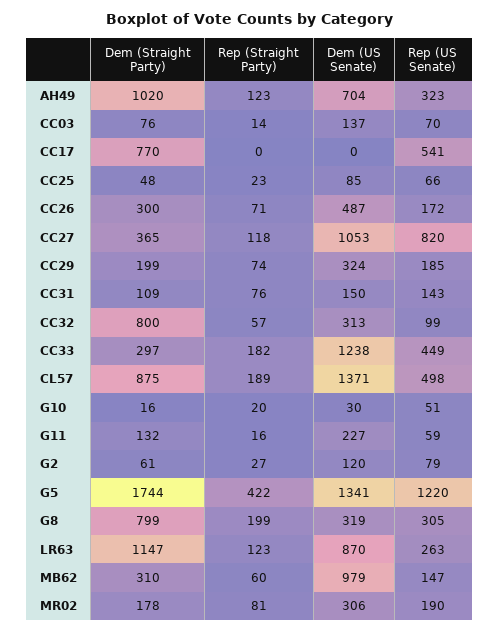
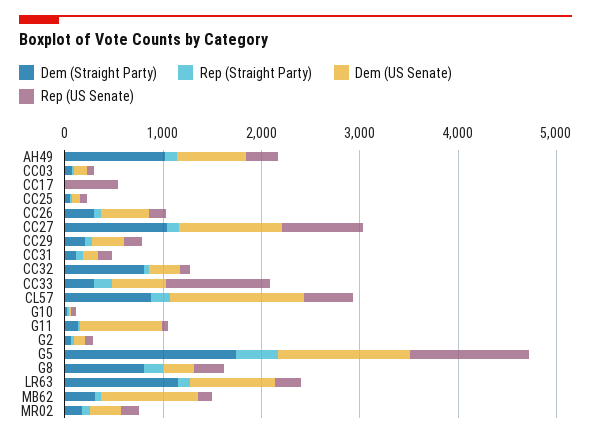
  {
    "Dem (Straight Party)": {
      "AH49": 1020,
      "CC03": 76,
-     "CC17": 770,
+     "CC17": 0,
      "CC25": 48,
      "CC26": 300,
-     "CC27": 365,
+     "CC27": 1000,
      "CC29": 199,
      "CC31": 109,
      "CC32": 800,
      "CC33": 297,
      "CL57": 875,
      "G10": 16,
      "G11": 132,
      "G2": 61,
      "G5": 1744,
      "G8": 799,
      "LR63": 1147,
      "MB62": 310,
      "MR02": 178
    },
    "Rep (Straight Party)": {
      "AH49": 123,
      "CC03": 14,
      "CC17": 0,
      "CC25": 23,
      "CC26": 71,
      "CC27": 118,
      "CC29": 74,
      "CC31": 76,
      "CC32": 57,
      "CC33": 182,
      "CL57": 189,
      "G10": 20,
      "G11": 16,
      "G2": 27,
      "G5": 422,
      "G8": 199,
      "LR63": 123,
      "MB62": 60,
      "MR02": 81
    },
    "Dem (US Senate)": {
      "AH49": 704,
      "CC03": 137,
      "CC17": 0,
      "CC25": 85,
      "CC26": 487,
      "CC27": 1053,
      "CC29": 324,
      "CC31": 150,
      "CC32": 313,
-     "CC33": 1238,
+     "CC33": 600,
      "CL57": 1371,
      "G10": 30,
-     "G11": 227,
+     "G11": 800,
      "G2": 120,
      "G5": 1341,
      "G8": 319,
      "LR63": 870,
      "MB62": 979,
      "MR02": 306
    },
    "Rep (US Senate)": {
      "AH49": 323,
      "CC03": 70,
      "CC17": 541,
      "CC25": 66,
      "CC26": 172,
      "CC27": 820,
      "CC29": 185,
      "CC31": 143,
      "CC32": 99,
-     "CC33": 449,
+     "CC33": 1000,
      "CL57": 498,
      "G10": 51,
      "G11": 59,
      "G2": 79,
      "G5": 1220,
      "G8": 305,
      "LR63": 263,
      "MB62": 147,
      "MR02": 190
    }
  }

